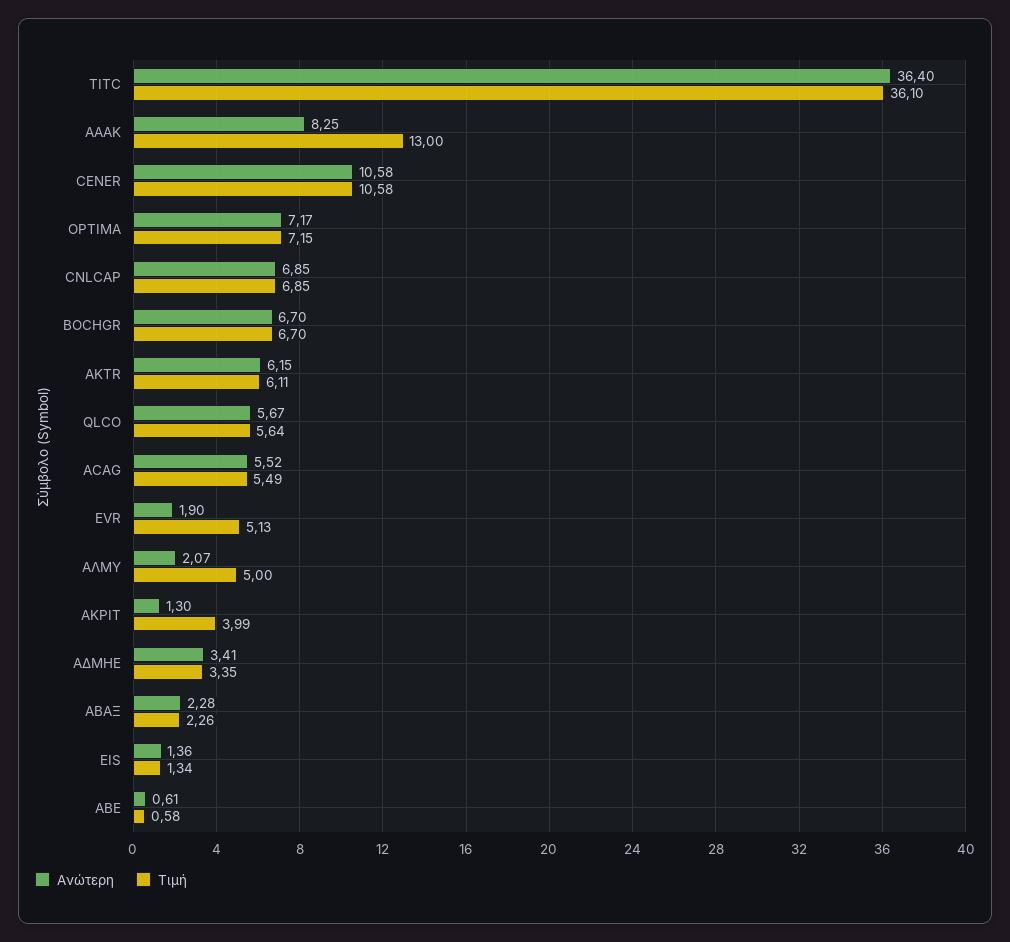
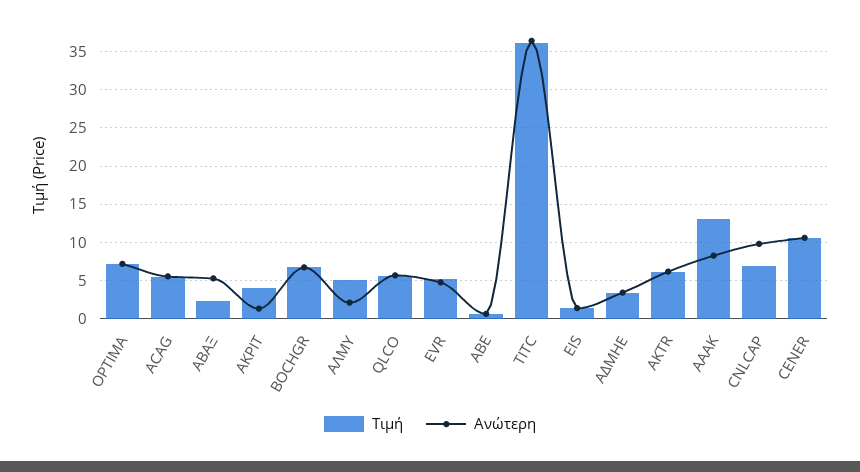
  {
    "Ανώτερη": {
      "TITC": 36.4,
      "ΑΑΑΚ": 8.25,
      "CENER": 10.58,
      "OPTIMA": 7.17,
-     "CNLCAP": 6.85,
+     "CNLCAP": 10,
      "BOCHGR": 6.7,
      "AKTR": 6.15,
      "QLCO": 5.67,
      "ACAG": 5.52,
-     "EVR": 1.9,
+     "EVR": 5,
      "ΑΛΜΥ": 2.07,
      "ΑΚΡΙΤ": 1.3,
      "ΑΔΜΗΕ": 3.41,
-     "ΑΒΑΞ": 2.28,
+     "ΑΒΑΞ": 5,
      "EIS": 1.36,
      "ΑΒΕ": 0.61
    },
    "Τιμή": {
      "TITC": 36.1,
      "ΑΑΑΚ": 13,
      "CENER": 10.58,
      "OPTIMA": 7.15,
      "CNLCAP": 6.85,
      "BOCHGR": 6.7,
      "AKTR": 6.11,
      "QLCO": 5.64,
      "ACAG": 5.49,
      "EVR": 5.13,
      "ΑΛΜΥ": 5,
      "ΑΚΡΙΤ": 3.99,
      "ΑΔΜΗΕ": 3.35,
      "ΑΒΑΞ": 2.26,
      "EIS": 1.34,
      "ΑΒΕ": 0.58
    }
  }

